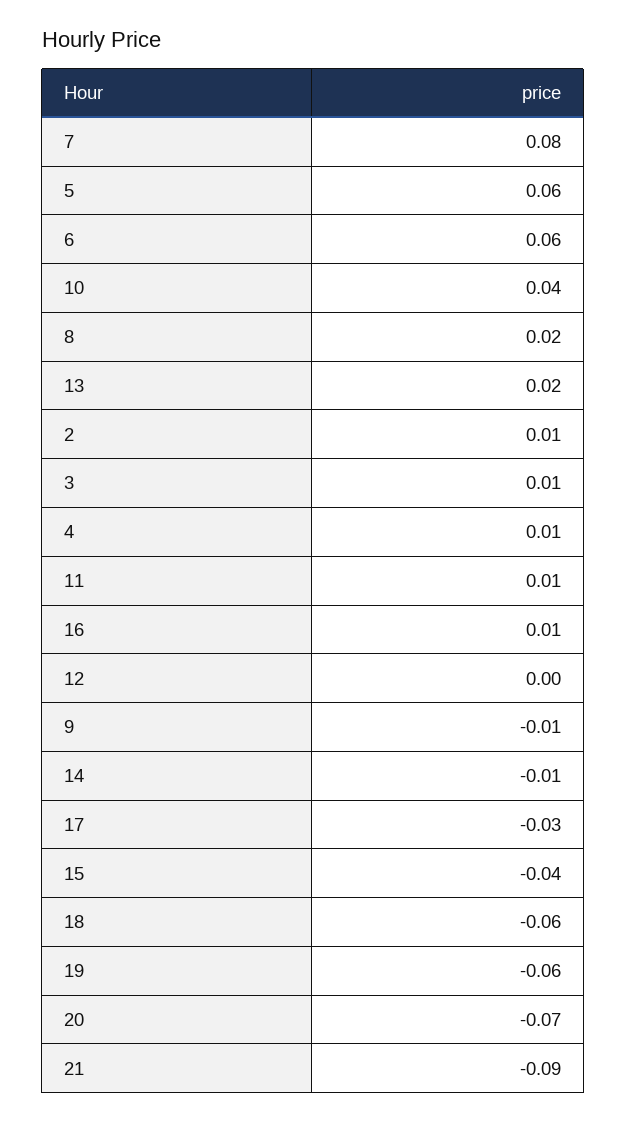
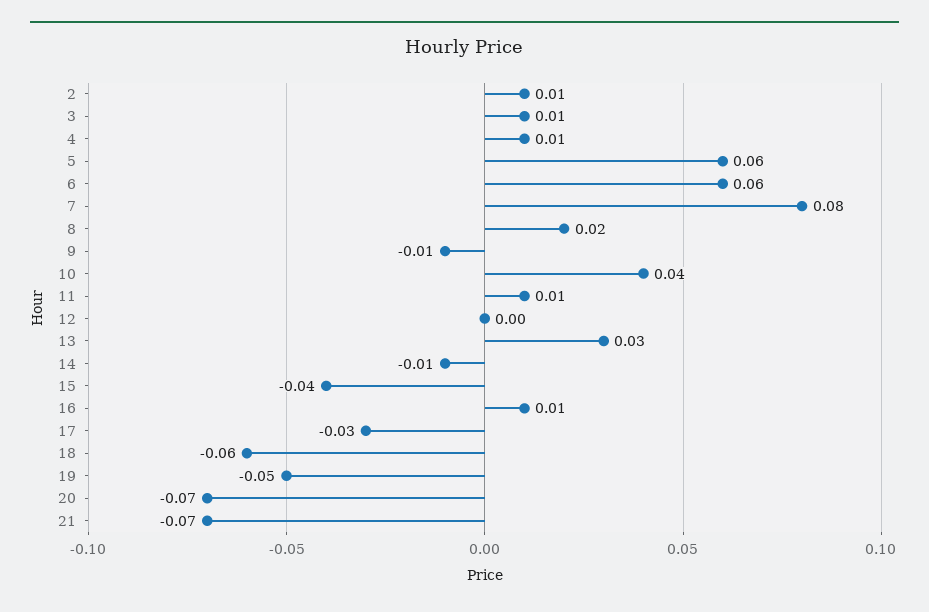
  {
    "7": 0.08,
    "5": 0.06,
    "6": 0.06,
    "10": 0.04,
    "8": 0.02,
-   "13": 0.02,
+   "13": 0.03,
    "2": 0.01,
    "3": 0.01,
    "4": 0.01,
    "11": 0.01,
    "16": 0.01,
    "12": 0,
    "9": -0.01,
    "14": -0.01,
    "17": -0.03,
    "15": -0.04,
    "18": -0.06,
-   "19": -0.06,
+   "19": -0.05,
    "20": -0.07,
-   "21": -0.09
+   "21": -0.07
  }

